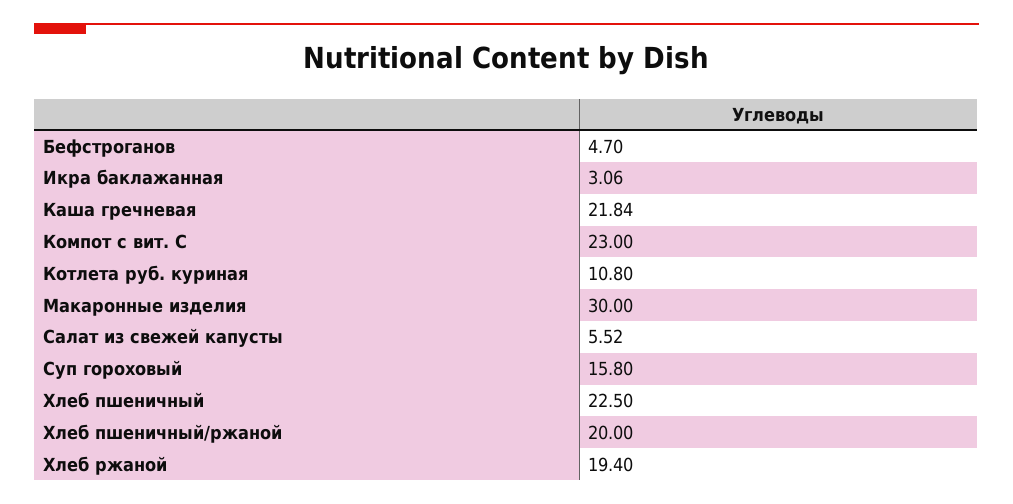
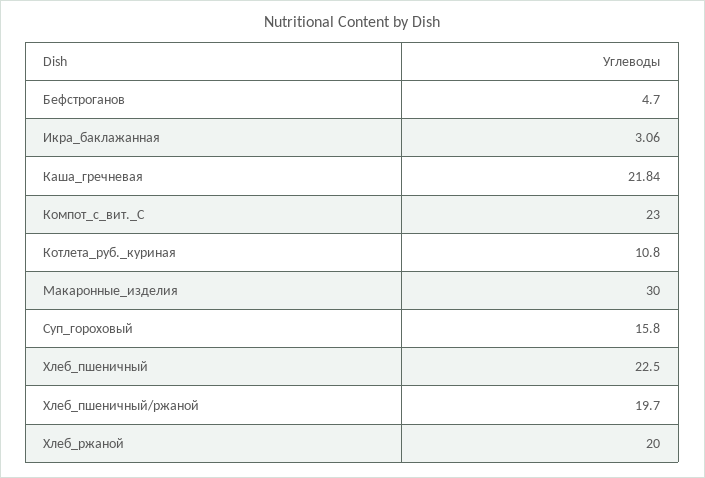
  {
    "Бефстроганов": 4.7,
    "Икра баклажанная": 3.06,
    "Каша гречневая": 21.84,
    "Компот с вит. С": 23,
    "Котлета руб. куриная": 10.8,
    "Макаронные изделия": 30,
-   "Салат из свежей капусты": 5.52,
    "Суп гороховый": 15.8,
    "Хлеб пшеничный": 22.5,
-   "Хлеб пшеничный/ржаной": 20,
+   "Хлеб пшеничный/ржаной": 19.7,
-   "Хлеб ржаной": 19.4
+   "Хлеб ржаной": 20
  }

